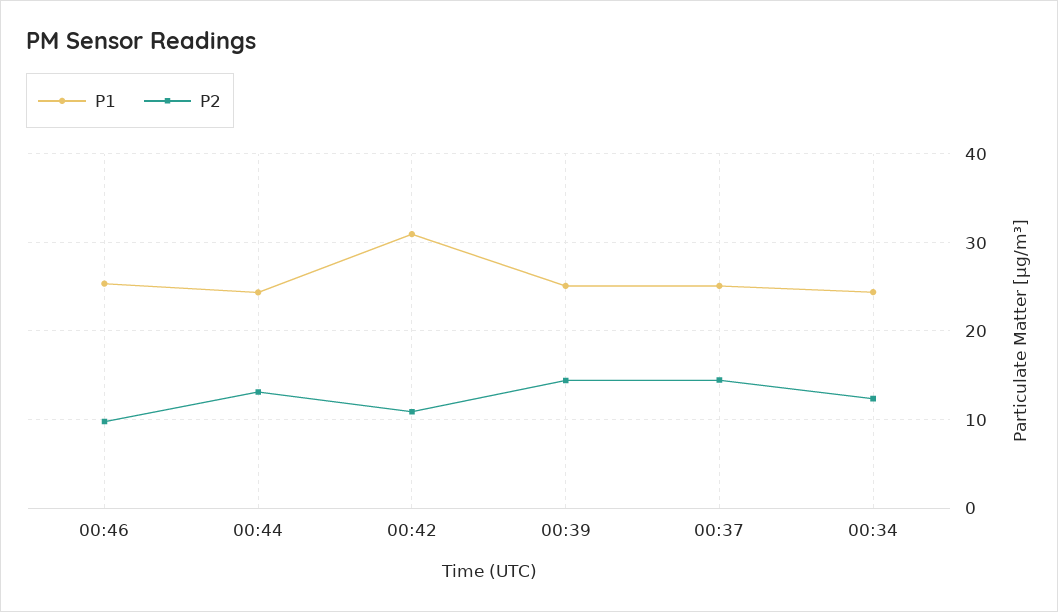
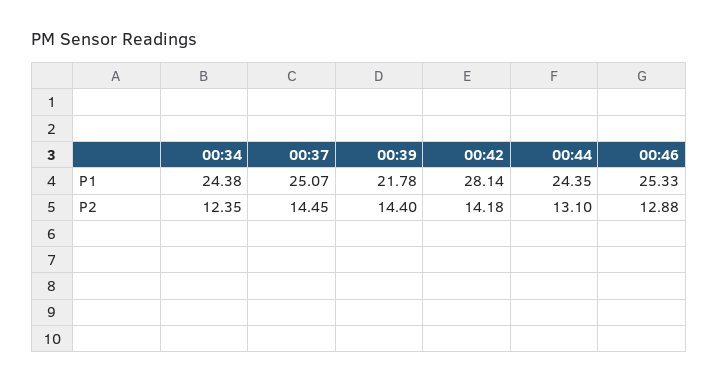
  {
    "P1": {
      "00:46": 25.33,
      "00:44": 24.35,
-     "00:42": 31,
+     "00:42": 28.14,
-     "00:39": 25,
+     "00:39": 21.78,
      "00:37": 25.07,
      "00:34": 24.38
    },
    "P2": {
-     "00:46": 10,
+     "00:46": 12.88,
      "00:44": 13.1,
-     "00:42": 11,
+     "00:42": 14.18,
      "00:39": 14.4,
      "00:37": 14.45,
      "00:34": 12.35
    }
  }

